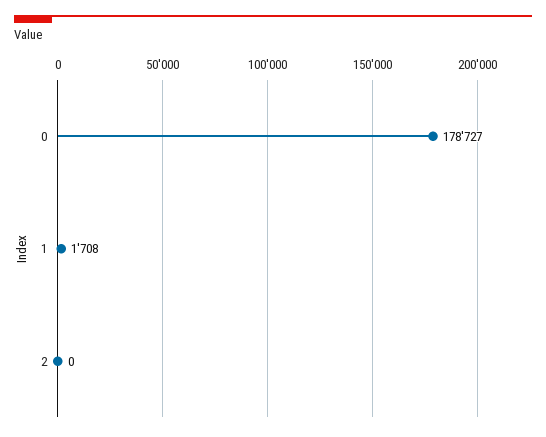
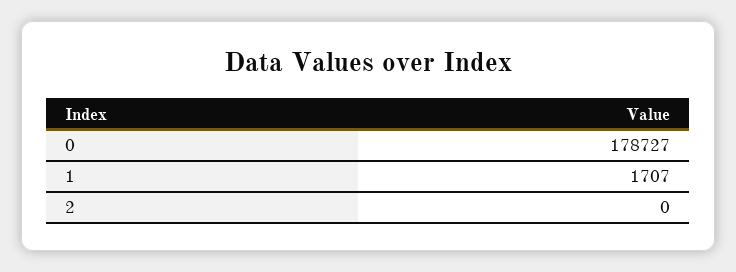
  {
    "0": 178727,
-   "1": 1708,
+   "1": 1707,
    "2": 0
  }

